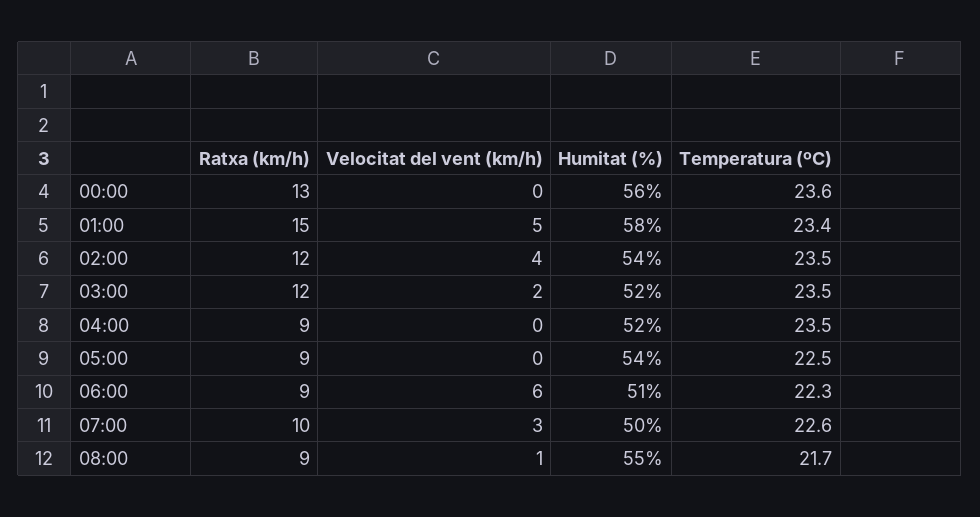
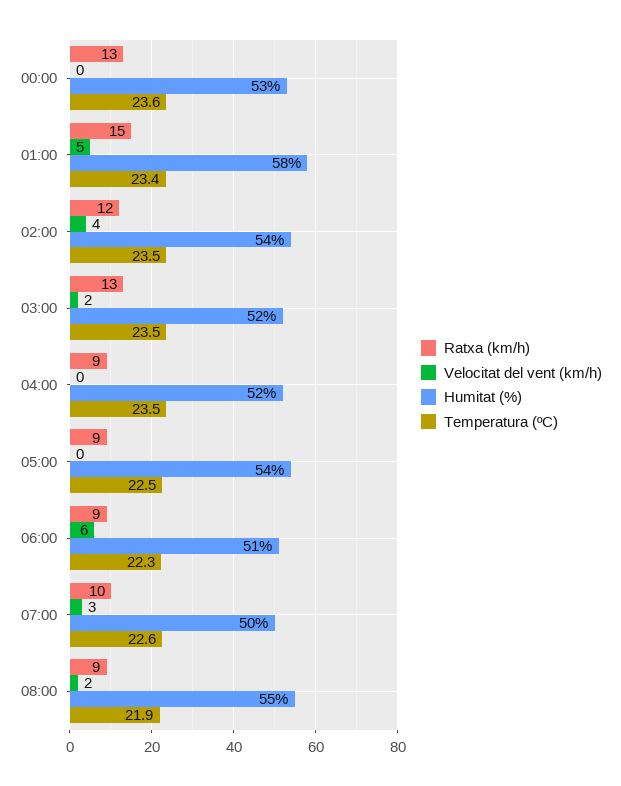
  {
    "Ratxa (km/h)": {
      "00:00": 13,
      "01:00": 15,
      "02:00": 12,
-     "03:00": 12,
+     "03:00": 13,
      "04:00": 9,
      "05:00": 9,
      "06:00": 9,
      "07:00": 10,
      "08:00": 9
    },
    "Velocitat del vent (km/h)": {
      "00:00": 0,
      "01:00": 5,
      "02:00": 4,
      "03:00": 2,
      "04:00": 0,
      "05:00": 0,
      "06:00": 6,
      "07:00": 3,
-     "08:00": 1
+     "08:00": 2
    },
    "Humitat (%)": {
-     "00:00": 56,
+     "00:00": 53,
      "01:00": 58,
      "02:00": 54,
      "03:00": 52,
      "04:00": 52,
      "05:00": 54,
      "06:00": 51,
      "07:00": 50,
      "08:00": 55
    },
    "Temperatura (ºC)": {
      "00:00": 23.6,
      "01:00": 23.4,
      "02:00": 23.5,
      "03:00": 23.5,
      "04:00": 23.5,
      "05:00": 22.5,
      "06:00": 22.3,
      "07:00": 22.6,
-     "08:00": 21.7
+     "08:00": 21.9
    }
  }

